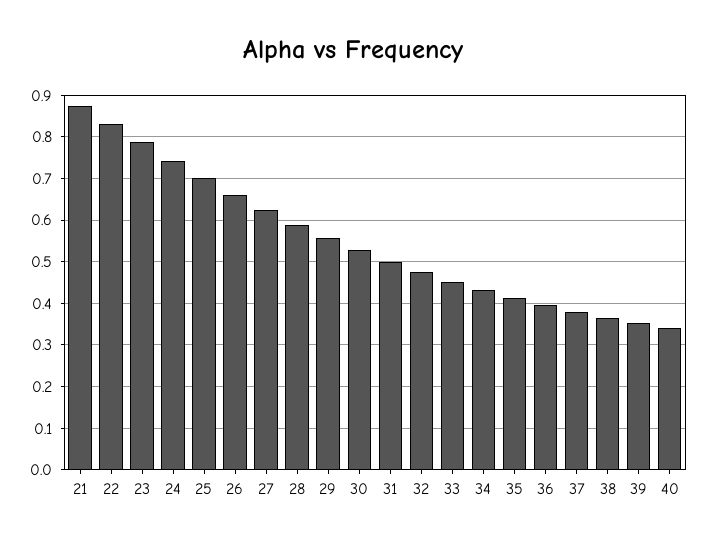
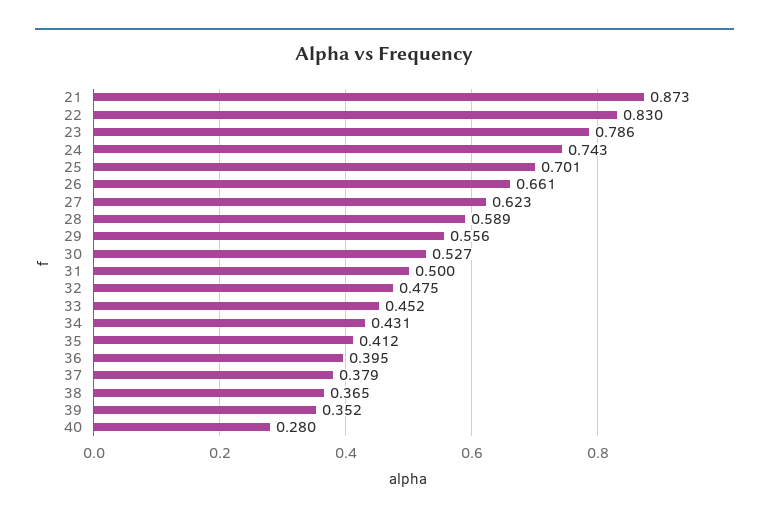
  {
    "21": 0.873,
    "22": 0.83,
    "23": 0.786,
    "24": 0.743,
    "25": 0.701,
    "26": 0.661,
    "27": 0.623,
    "28": 0.589,
    "29": 0.556,
    "30": 0.527,
    "31": 0.5,
    "32": 0.475,
    "33": 0.452,
    "34": 0.431,
    "35": 0.412,
    "36": 0.395,
    "37": 0.379,
    "38": 0.365,
    "39": 0.352,
-   "40": 0.34
+   "40": 0.28
  }

